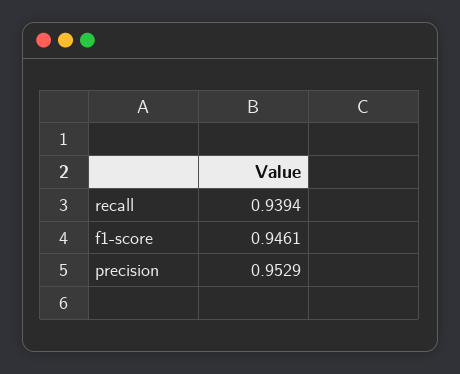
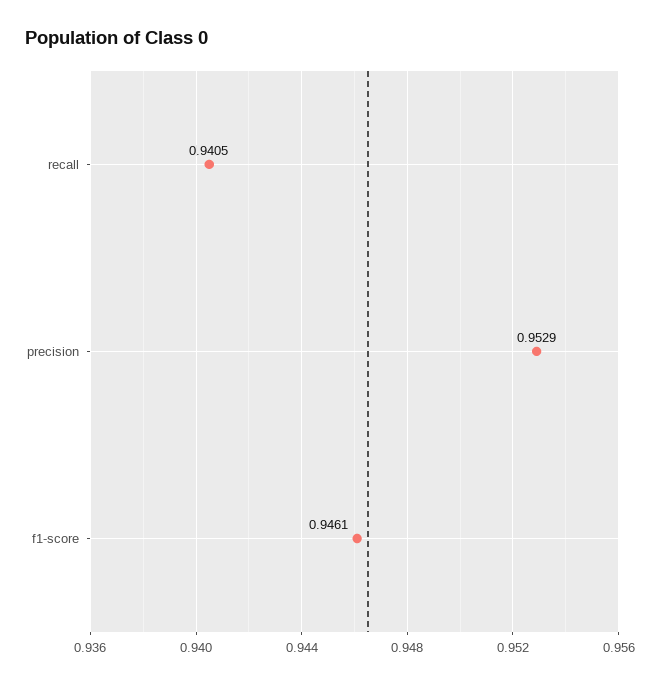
  {
-   "recall": 0.9394,
+   "recall": 0.9405,
    "f1-score": 0.9461,
    "precision": 0.9529
  }

